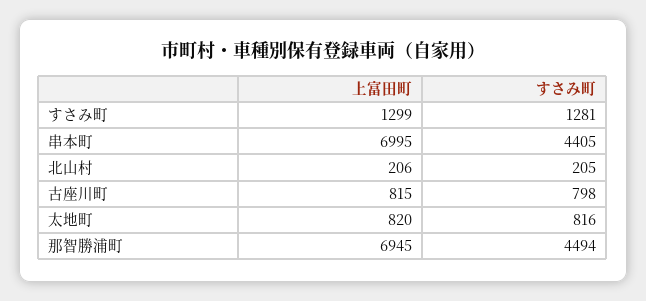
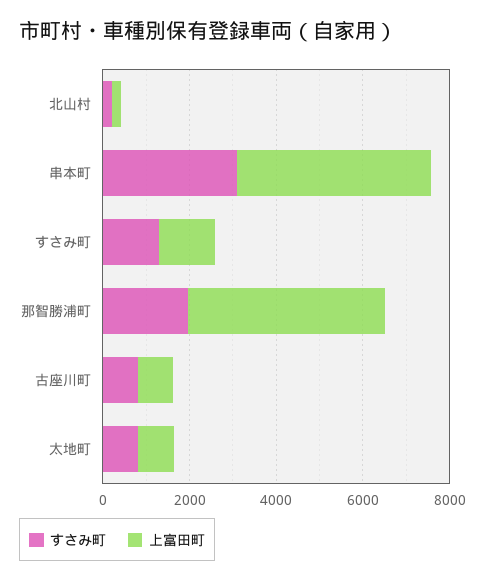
  {
    "上富田町": {
      "すさみ町": 1299,
-     "串本町": 6995,
+     "串本町": 4500,
      "北山村": 206,
      "古座川町": 815,
      "太地町": 820,
-     "那智勝浦町": 6945
+     "那智勝浦町": 4500
    },
    "すさみ町": {
      "すさみ町": 1281,
-     "串本町": 4405,
+     "串本町": 3000,
      "北山村": 205,
      "古座川町": 798,
      "太地町": 816,
-     "那智勝浦町": 4494
+     "那智勝浦町": 2000
    }
  }

